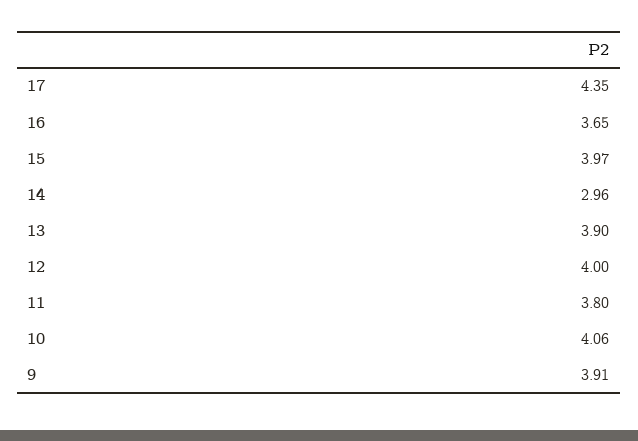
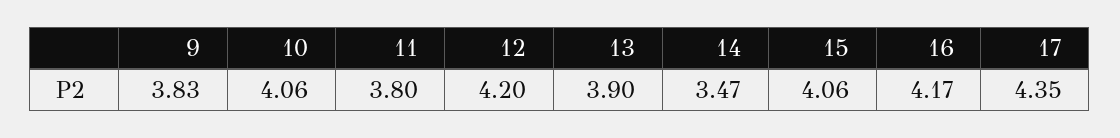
  {
    "17": 4.35,
-   "16": 3.65,
+   "16": 4.17,
-   "15": 3.97,
+   "15": 4.06,
-   "14": 2.96,
+   "14": 3.47,
    "13": 3.9,
-   "12": 4,
+   "12": 4.2,
    "11": 3.8,
    "10": 4.06,
-   "9": 3.91
+   "9": 3.83
  }

